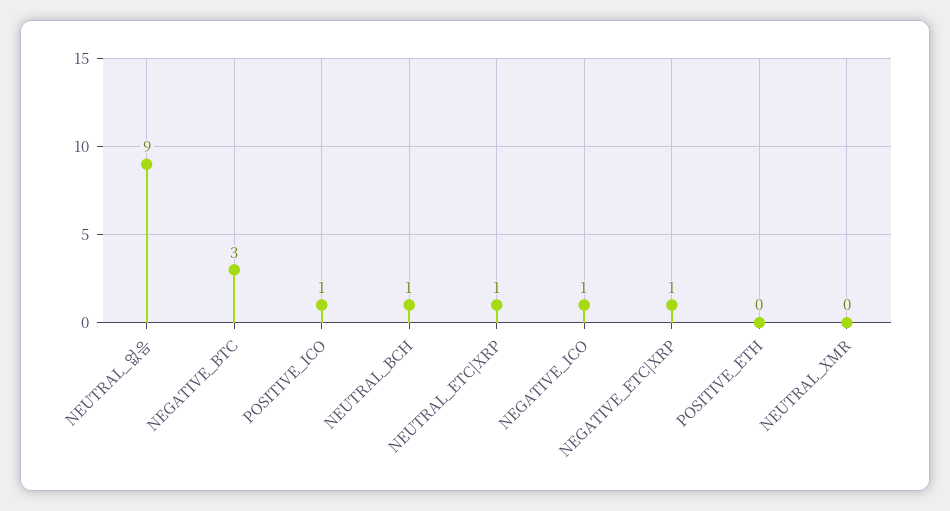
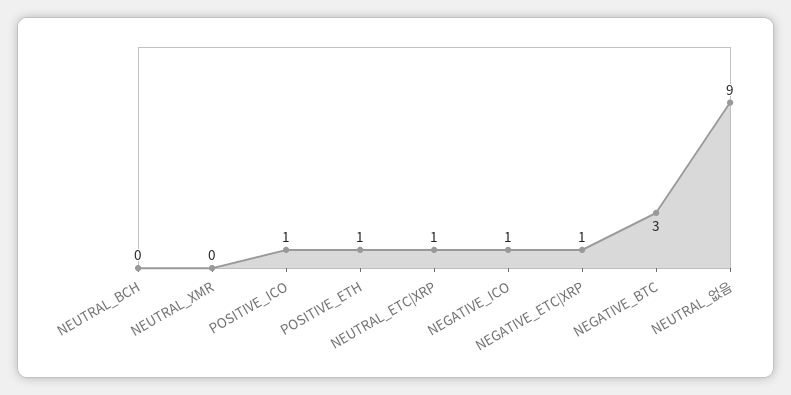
  {
    "NEUTRAL_없음": 9,
    "NEGATIVE_BTC": 3,
    "POSITIVE_ICO": 1,
-   "NEUTRAL_BCH": 1,
+   "NEUTRAL_BCH": 0,
    "NEUTRAL_ETC|XRP": 1,
    "NEGATIVE_ICO": 1,
    "NEGATIVE_ETC|XRP": 1,
-   "POSITIVE_ETH": 0,
+   "POSITIVE_ETH": 1,
    "NEUTRAL_XMR": 0
  }

